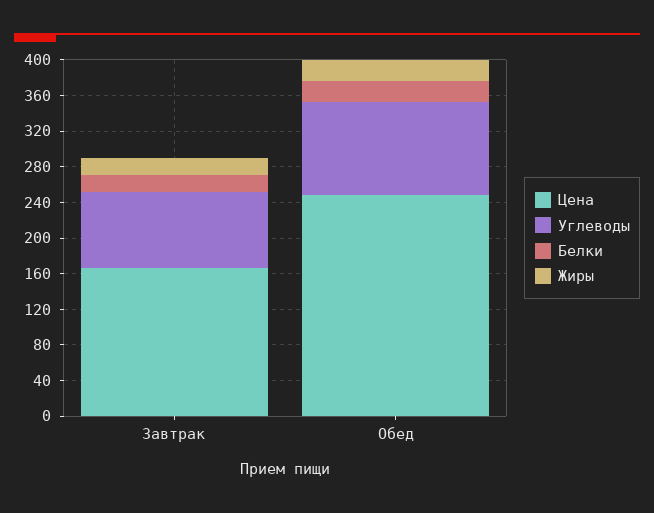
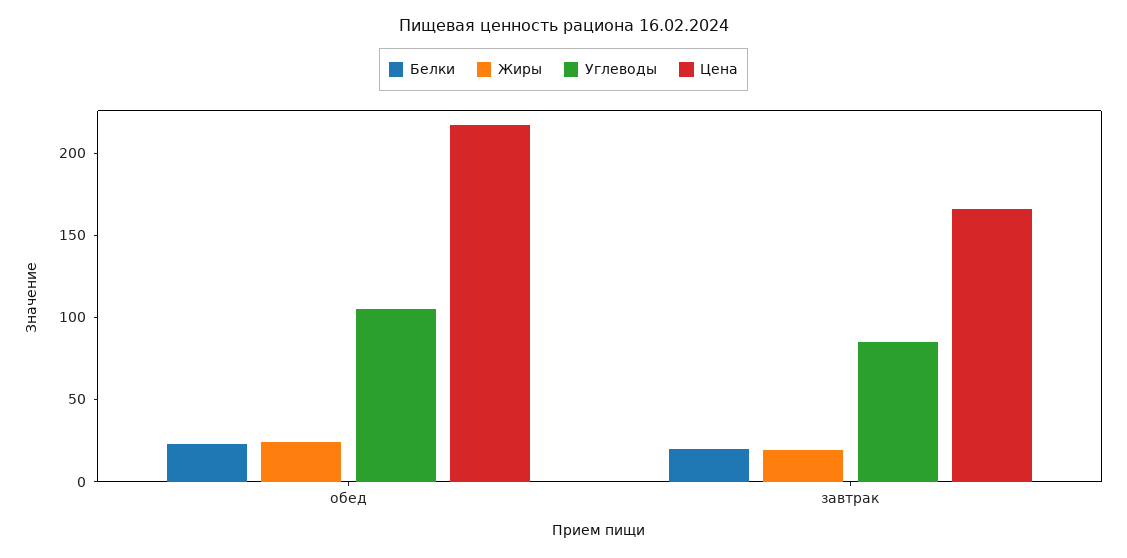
  {
    "Цена": {
      "Завтрак": 170,
-     "Обед": 250
+     "Обед": 220
    },
    "Углеводы": {
      "Завтрак": 90,
      "Обед": 110
    },
    "Белки": {
      "Завтрак": 20,
      "Обед": 20
    },
    "Жиры": {
      "Завтрак": 20,
      "Обед": 20
    }
  }

